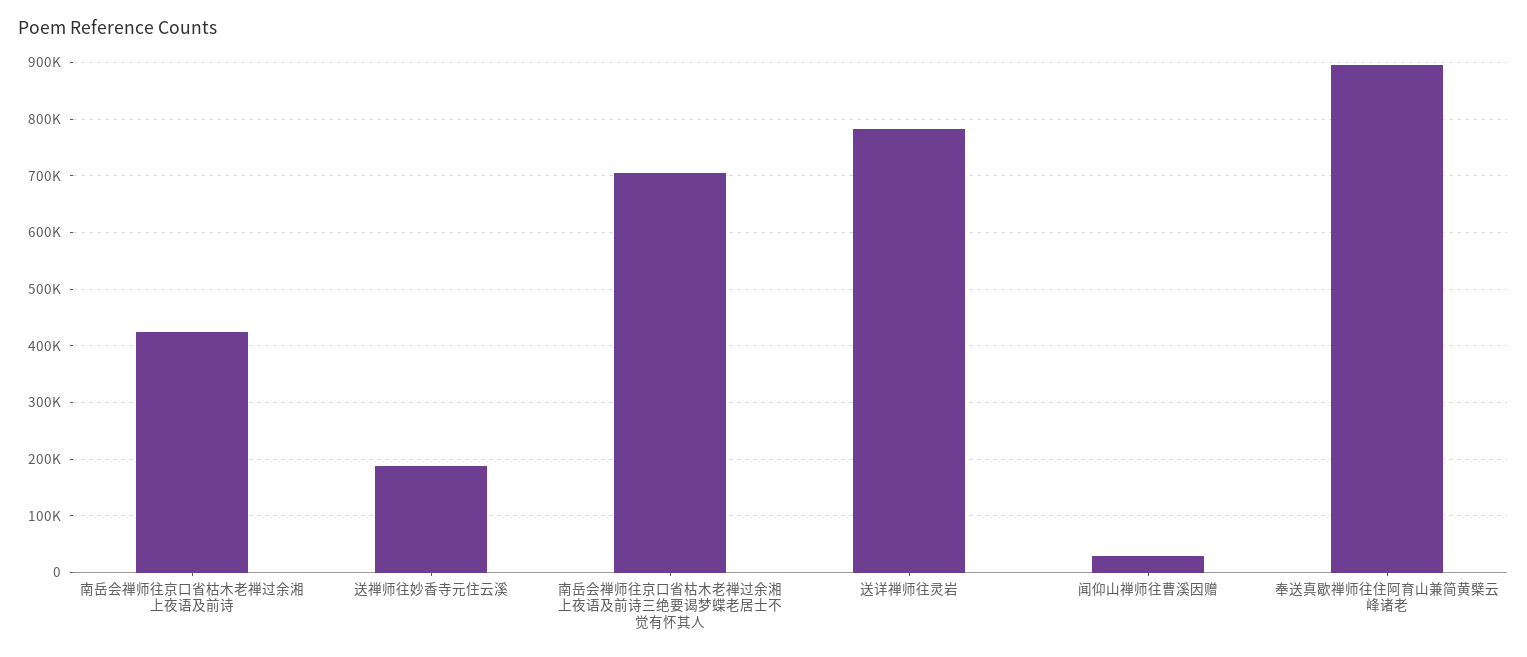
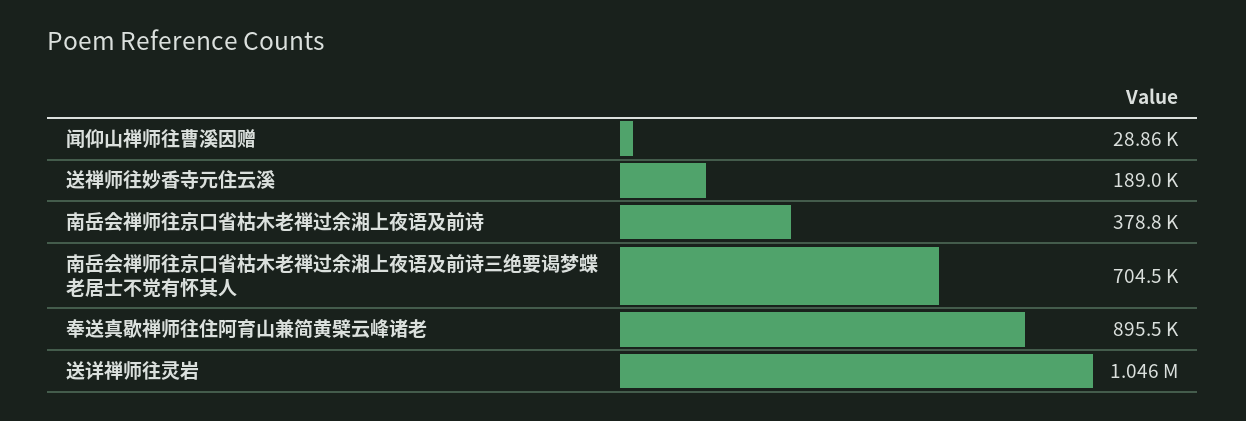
  {
-   "南岳会禅师往京口省枯木老禅过余湘上夜语及前诗": 420000,
+   "南岳会禅师往京口省枯木老禅过余湘上夜语及前诗": 378800,
    "送禅师往妙香寺元住云溪": 189000,
    "南岳会禅师往京口省枯木老禅过余湘上夜语及前诗三绝要谒梦蝶老居士不觉有怀其人": 704500,
-   "送详禅师往灵岩": 780000,
+   "送详禅师往灵岩": 1046000,
    "闻仰山禅师往曹溪因赠": 28860,
    "奉送真歇禅师往住阿育山兼简黄檗云峰诸老": 895500
  }

